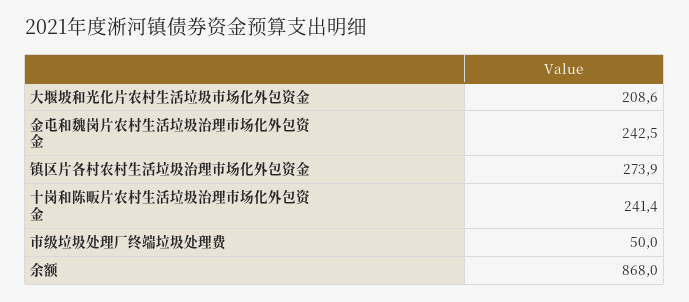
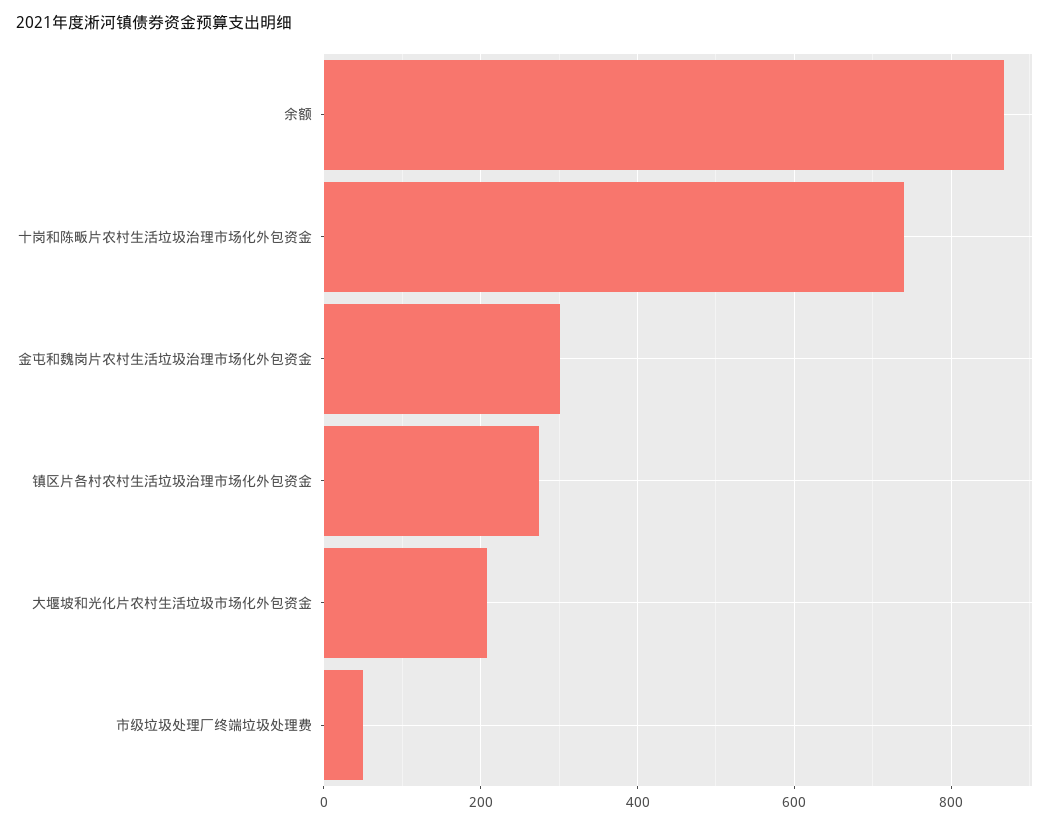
  {
    "大堰坡和光化片农村生活垃圾市场化外包资金": 208.6,
-   "金屯和魏岗片农村生活垃圾治理市场化外包资金": 242.5,
+   "金屯和魏岗片农村生活垃圾治理市场化外包资金": 300,
    "镇区片各村农村生活垃圾治理市场化外包资金": 273.9,
-   "十岗和陈畈片农村生活垃圾治理市场化外包资金": 241.4,
+   "十岗和陈畈片农村生活垃圾治理市场化外包资金": 740,
    "市级垃圾处理厂终端垃圾处理费": 50,
    "余额": 868
  }

